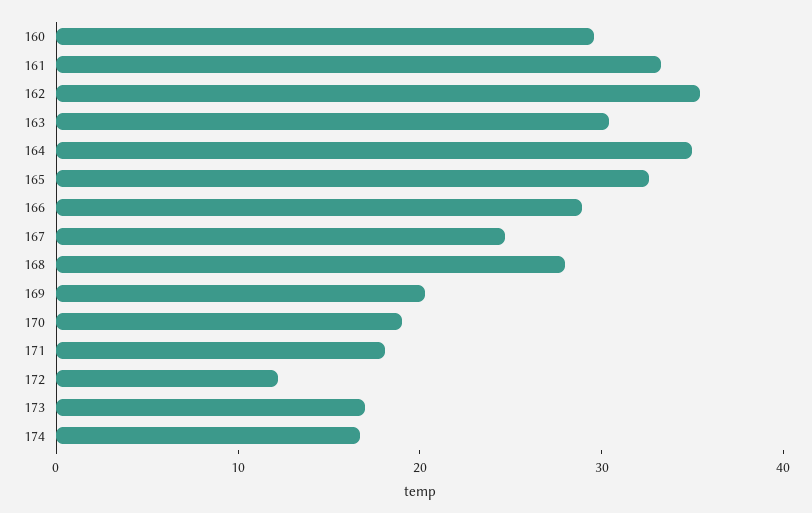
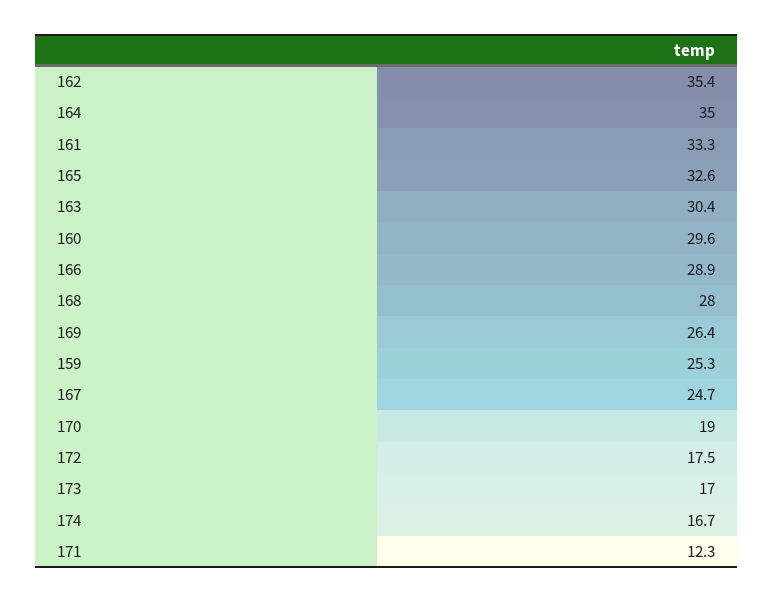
  {
    "160": 29.6,
    "161": 33.3,
    "162": 35.4,
    "163": 30.4,
    "164": 35,
    "165": 32.6,
    "166": 28.9,
    "167": 24.7,
    "168": 28,
-   "169": 20,
+   "169": 26.4,
    "170": 19,
-   "171": 18,
+   "171": 12.3,
-   "172": 12,
+   "172": 17.5,
    "173": 17,
-   "174": 16.7
+   "174": 16.7,
+   "159": 25.3
  }

